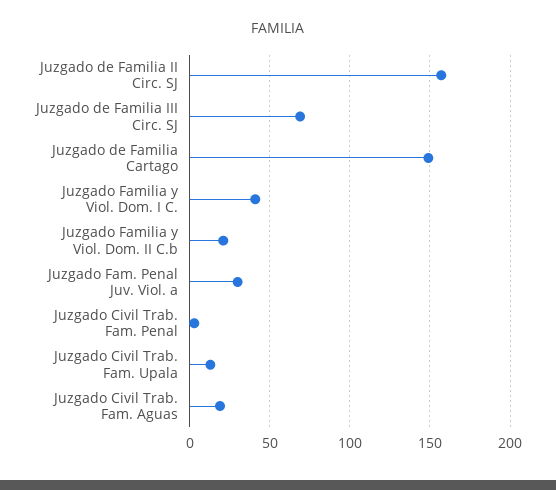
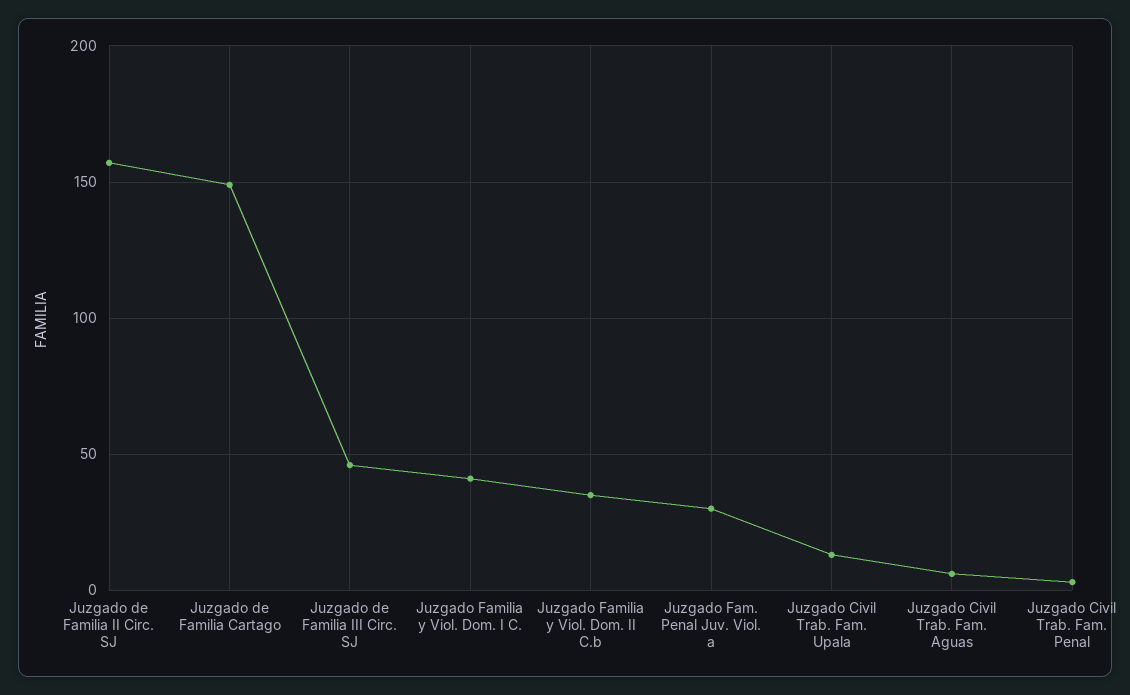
  {
    "Juzgado de Familia II Circ. SJ": 155,
-   "Juzgado de Familia III Circ. SJ": 70,
+   "Juzgado de Familia III Circ. SJ": 45,
    "Juzgado de Familia Cartago": 150,
    "Juzgado Familia y Viol. Dom. I C.": 40,
-   "Juzgado Familia y Viol. Dom. II C.b": 20,
+   "Juzgado Familia y Viol. Dom. II C.b": 35,
    "Juzgado Fam. Penal Juv. Viol. a": 30,
    "Juzgado Civil Trab. Fam. Penal": 5,
    "Juzgado Civil Trab. Fam. Upala": 15,
-   "Juzgado Civil Trab. Fam. Aguas": 20
+   "Juzgado Civil Trab. Fam. Aguas": 5
  }

